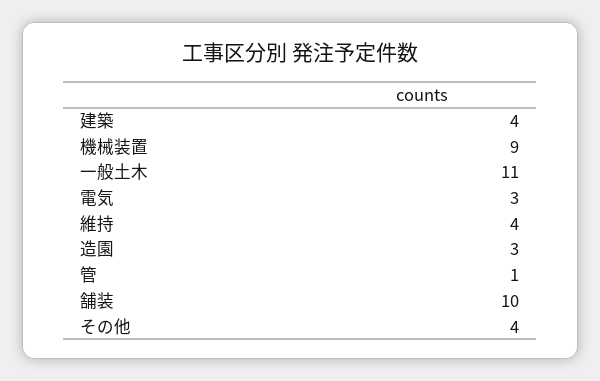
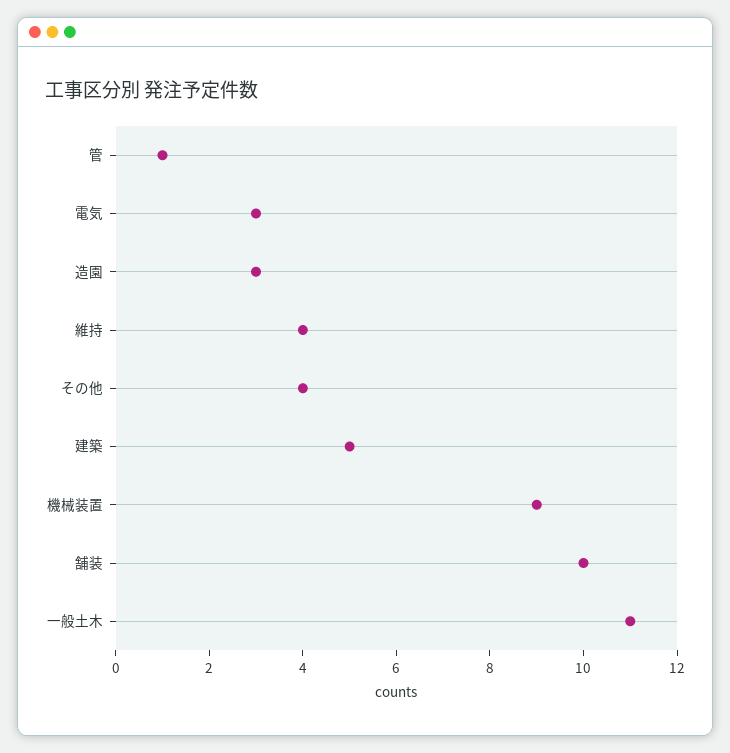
  {
-   "建築": 4,
+   "建築": 5,
    "機械装置": 9,
    "一般土木": 11,
    "電気": 3,
    "維持": 4,
    "造園": 3,
    "管": 1,
    "舗装": 10,
    "その他": 4
  }

